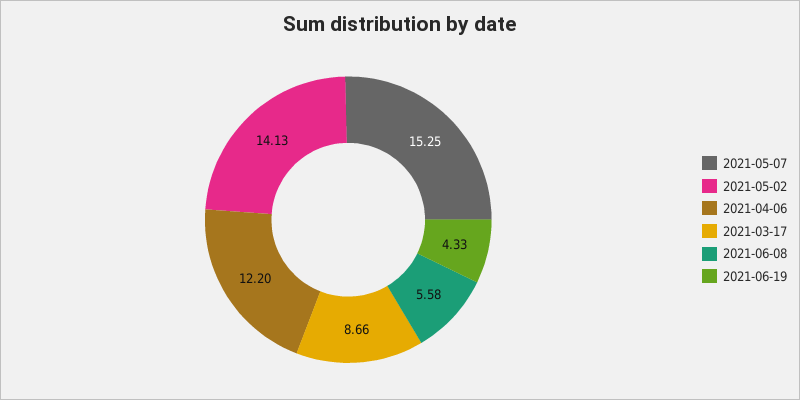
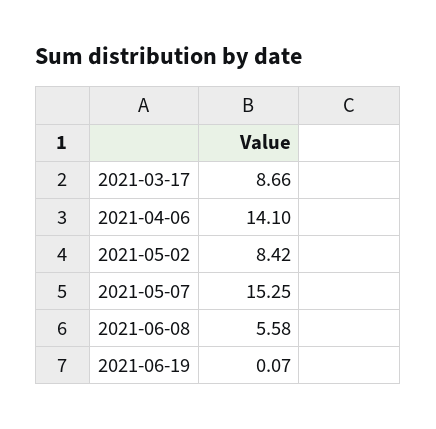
  {
    "2021-05-07": 15.25,
-   "2021-05-02": 14.13,
+   "2021-05-02": 8.42,
-   "2021-04-06": 12.2,
+   "2021-04-06": 14.1,
    "2021-03-17": 8.66,
    "2021-06-08": 5.58,
-   "2021-06-19": 4.33
+   "2021-06-19": 0.07
  }

